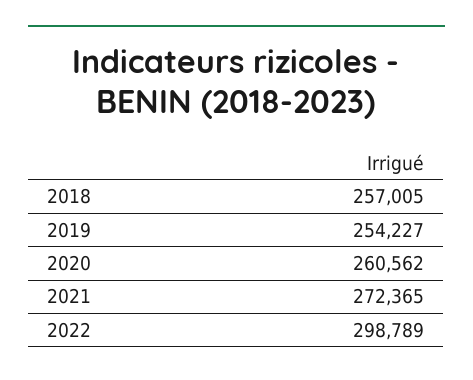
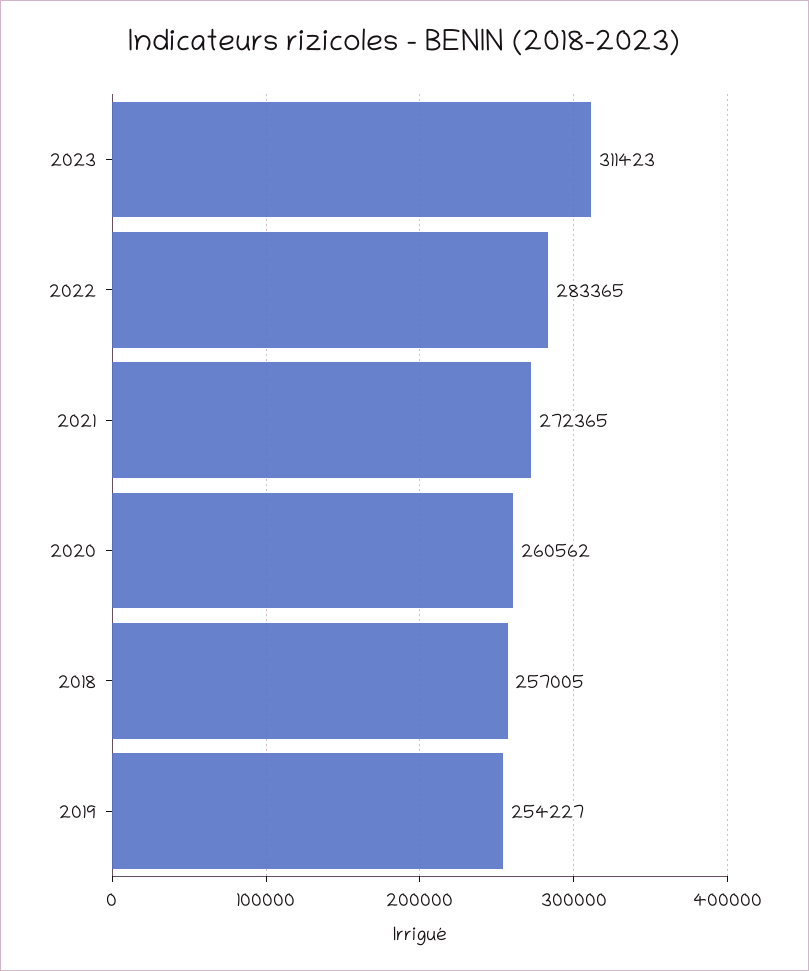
  {
    "2018": 257005,
    "2019": 254227,
    "2020": 260562,
    "2021": 272365,
-   "2022": 298789
+   "2022": 283365,
+   "2023": 311423
  }

